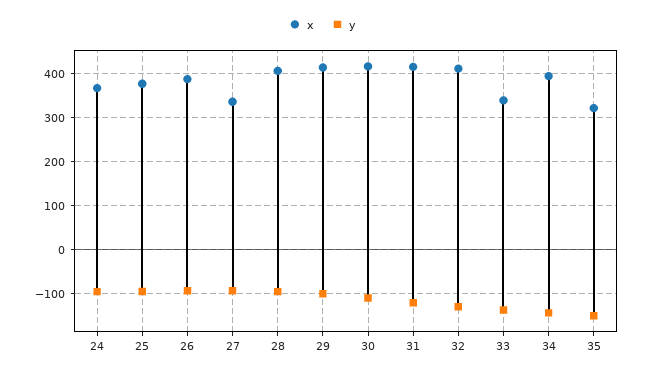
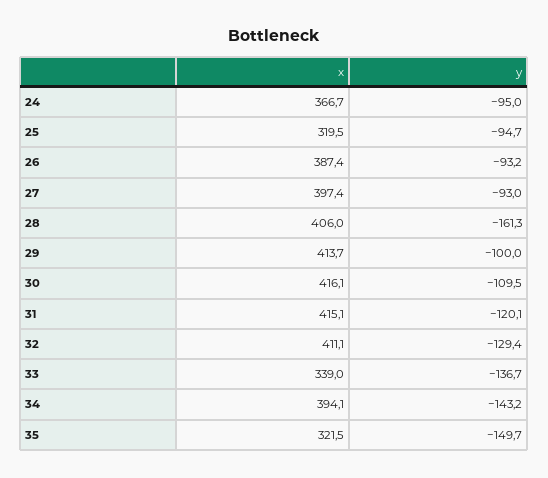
  {
    "x": {
      "24": 366.7,
-     "25": 380,
+     "25": 319.5,
      "26": 387.4,
-     "27": 340,
+     "27": 397.4,
      "28": 406,
      "29": 413.7,
      "30": 416.1,
      "31": 415.1,
      "32": 411.1,
      "33": 339,
      "34": 394.1,
      "35": 321.5
    },
    "y": {
      "24": -95,
      "25": -94.7,
      "26": -93.2,
      "27": -93,
-     "28": -100,
+     "28": -161.3,
      "29": -100,
      "30": -109.5,
      "31": -120.1,
      "32": -129.4,
      "33": -136.7,
      "34": -143.2,
      "35": -149.7
    }
  }

